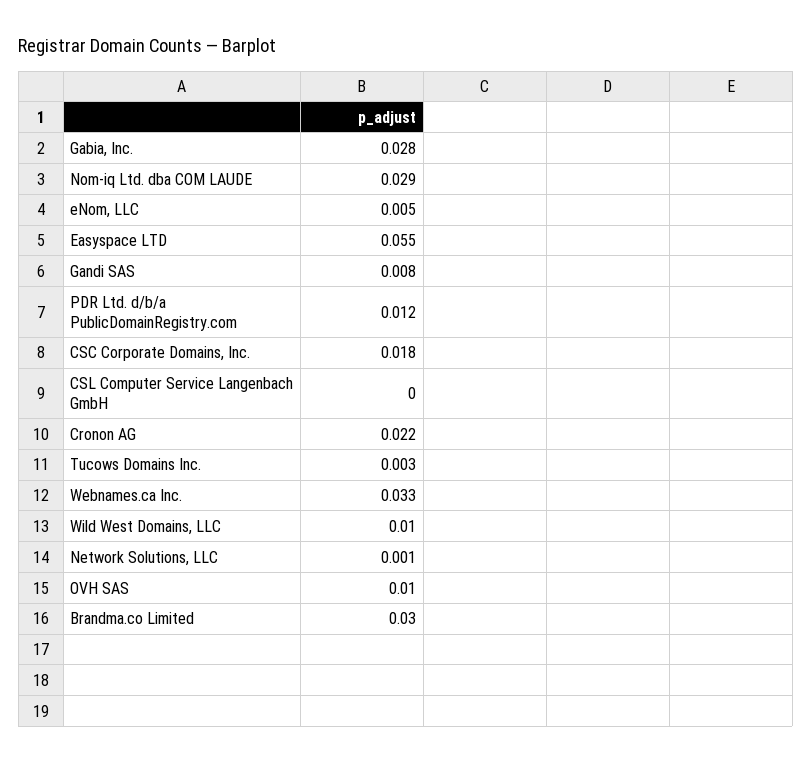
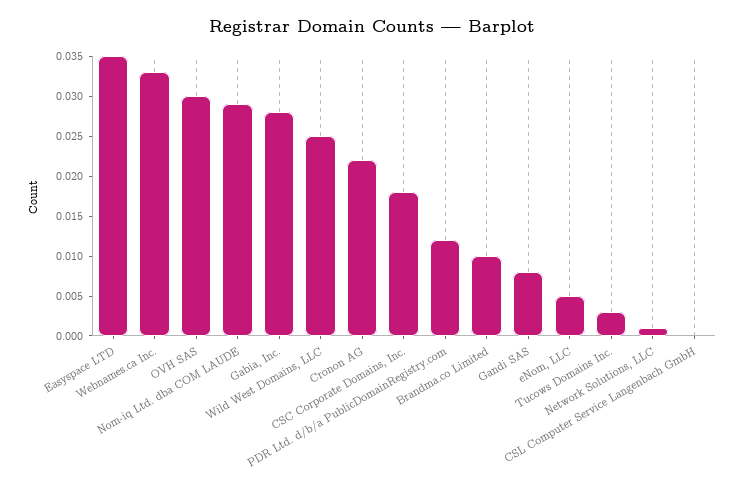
  {
    "Gabia, Inc.": 0.028,
    "Nom-iq Ltd. dba COM LAUDE": 0.029,
    "eNom, LLC": 0.005,
-   "Easyspace LTD": 0.055,
+   "Easyspace LTD": 0.035,
    "Gandi SAS": 0.008,
    "PDR Ltd. d/b/a PublicDomainRegistry.com": 0.012,
    "CSC Corporate Domains, Inc.": 0.018,
    "CSL Computer Service Langenbach GmbH": 0,
    "Cronon AG": 0.022,
    "Tucows Domains Inc.": 0.003,
    "Webnames.ca Inc.": 0.033,
-   "Wild West Domains, LLC": 0.01,
+   "Wild West Domains, LLC": 0.025,
    "Network Solutions, LLC": 0.001,
-   "OVH SAS": 0.01,
+   "OVH SAS": 0.03,
-   "Brandma.co Limited": 0.03
+   "Brandma.co Limited": 0.01
  }

